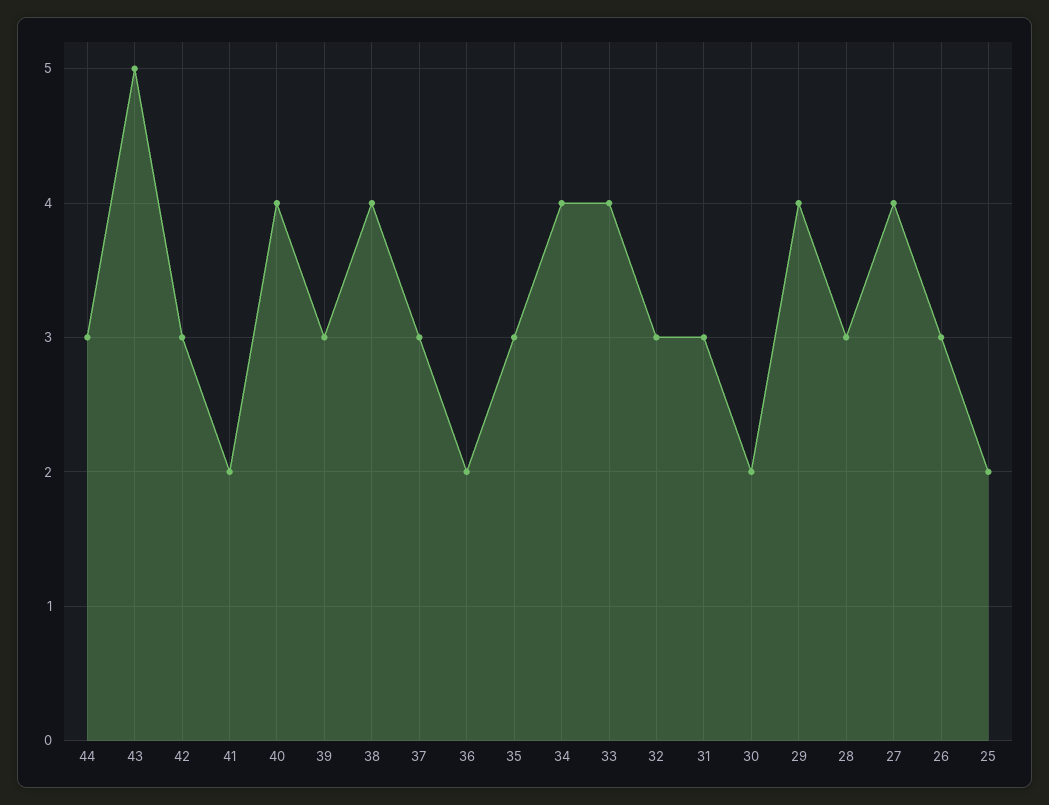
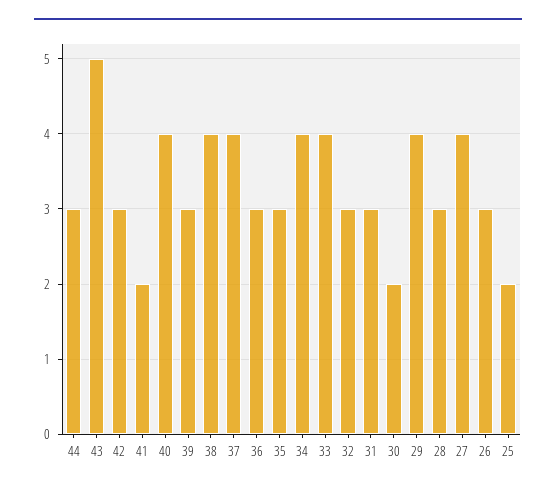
  {
    "44": 3,
    "43": 5,
    "42": 3,
    "41": 2,
    "40": 4,
    "39": 3,
    "38": 4,
-   "37": 3,
+   "37": 4,
-   "36": 2,
+   "36": 3,
    "35": 3,
    "34": 4,
    "33": 4,
    "32": 3,
    "31": 3,
    "30": 2,
    "29": 4,
    "28": 3,
    "27": 4,
    "26": 3,
    "25": 2
  }

